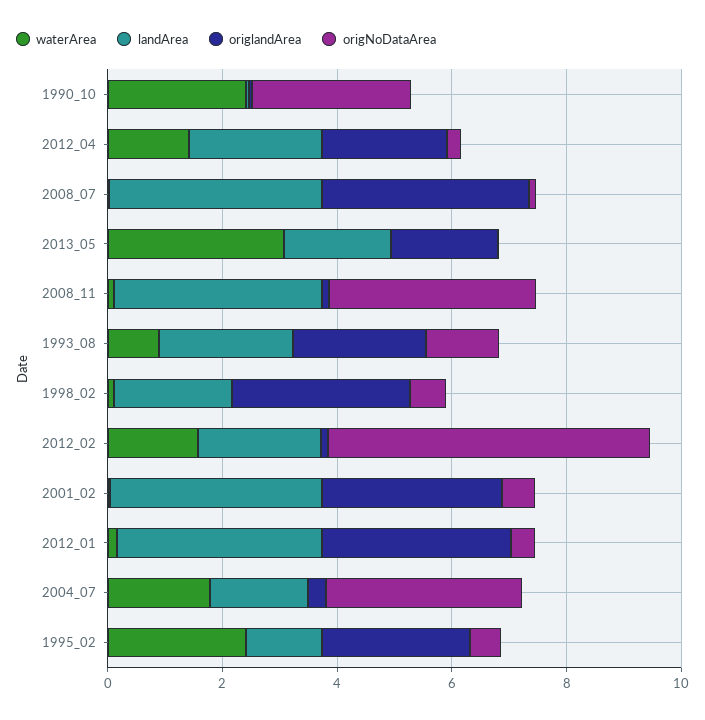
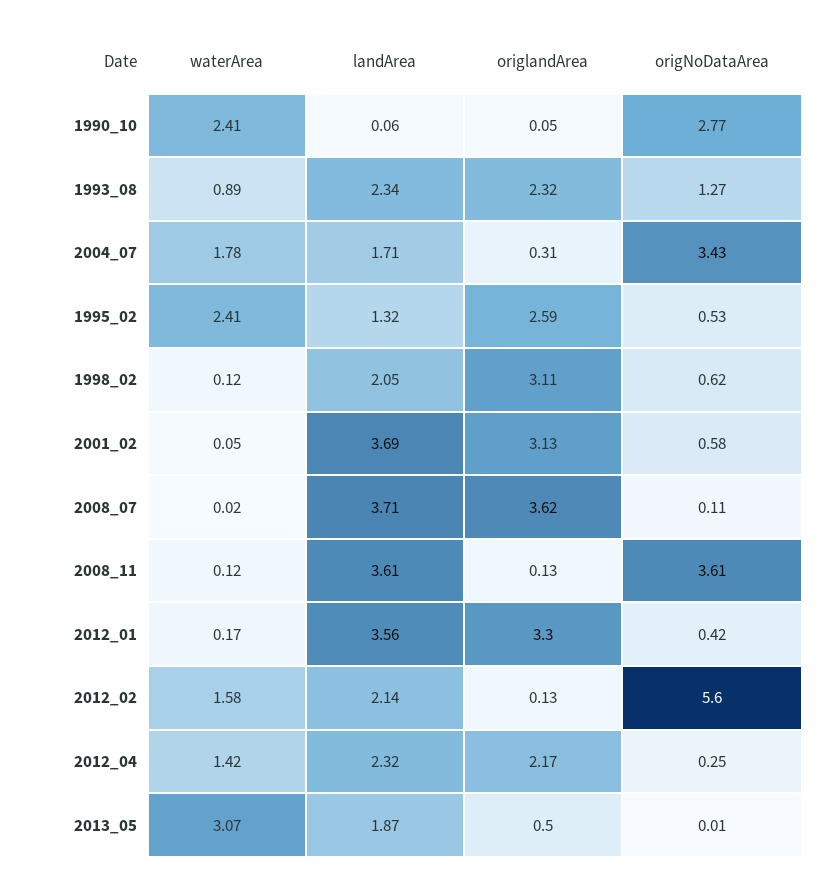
  {
    "waterArea": {
      "1990_10": 2.41,
      "2012_04": 1.42,
      "2008_07": 0.02,
      "2013_05": 3.07,
      "2008_11": 0.12,
      "1993_08": 0.89,
      "1998_02": 0.12,
      "2012_02": 1.58,
      "2001_02": 0.05,
      "2012_01": 0.17,
      "2004_07": 1.78,
      "1995_02": 2.41
    },
    "landArea": {
      "1990_10": 0.06,
      "2012_04": 2.32,
      "2008_07": 3.71,
      "2013_05": 1.87,
      "2008_11": 3.61,
      "1993_08": 2.34,
      "1998_02": 2.05,
      "2012_02": 2.14,
      "2001_02": 3.69,
      "2012_01": 3.56,
      "2004_07": 1.71,
      "1995_02": 1.32
    },
    "origlandArea": {
      "1990_10": 0.05,
      "2012_04": 2.17,
      "2008_07": 3.62,
-     "2013_05": 2,
+     "2013_05": 0.5,
      "2008_11": 0.13,
      "1993_08": 2.32,
      "1998_02": 3.11,
      "2012_02": 0.13,
      "2001_02": 3.13,
      "2012_01": 3.3,
      "2004_07": 0.31,
      "1995_02": 2.59
    },
    "origNoDataArea": {
      "1990_10": 2.77,
      "2012_04": 0.25,
      "2008_07": 0.11,
      "2013_05": 0.01,
      "2008_11": 3.61,
      "1993_08": 1.27,
      "1998_02": 0.62,
      "2012_02": 5.6,
      "2001_02": 0.58,
      "2012_01": 0.42,
      "2004_07": 3.43,
      "1995_02": 0.53
    }
  }

